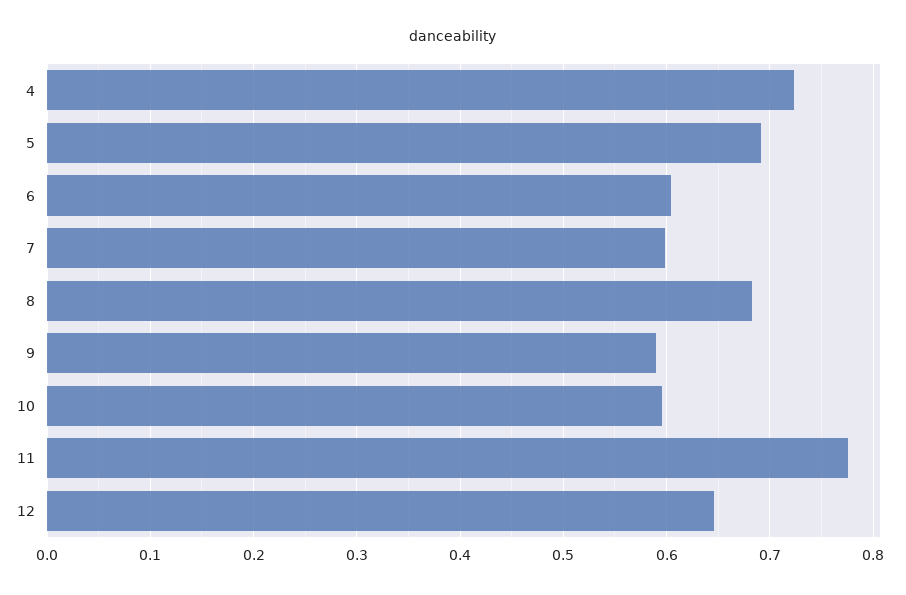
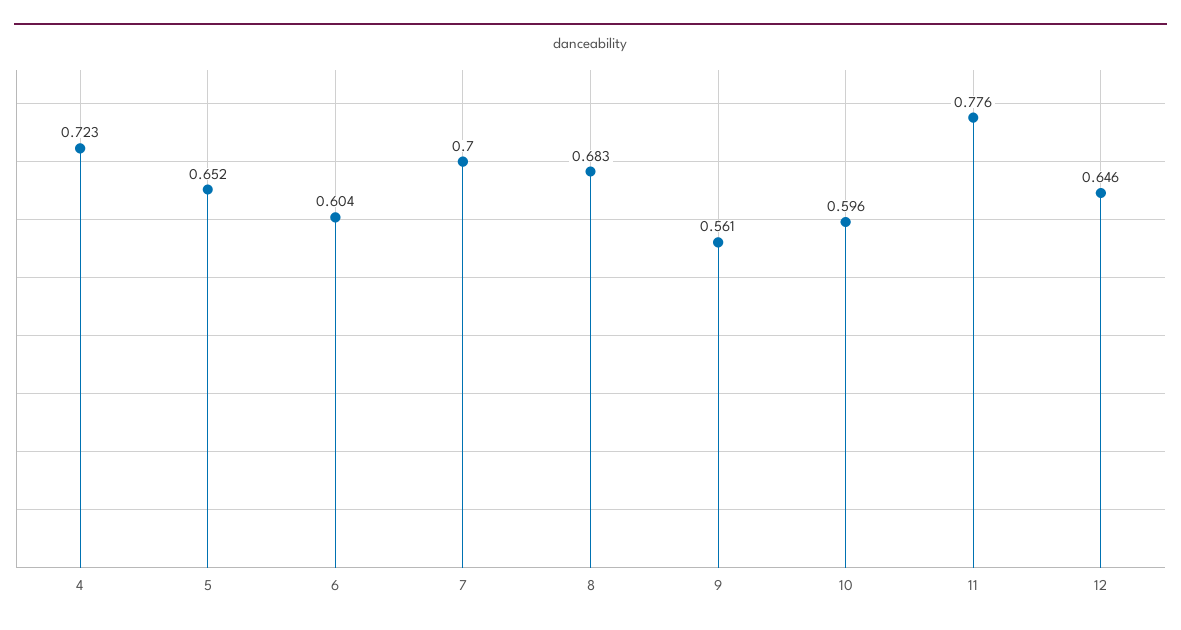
  {
    "4": 0.723,
-   "5": 0.69,
+   "5": 0.652,
    "6": 0.604,
-   "7": 0.6,
+   "7": 0.7,
    "8": 0.683,
-   "9": 0.59,
+   "9": 0.561,
    "10": 0.596,
    "11": 0.776,
    "12": 0.646
  }

